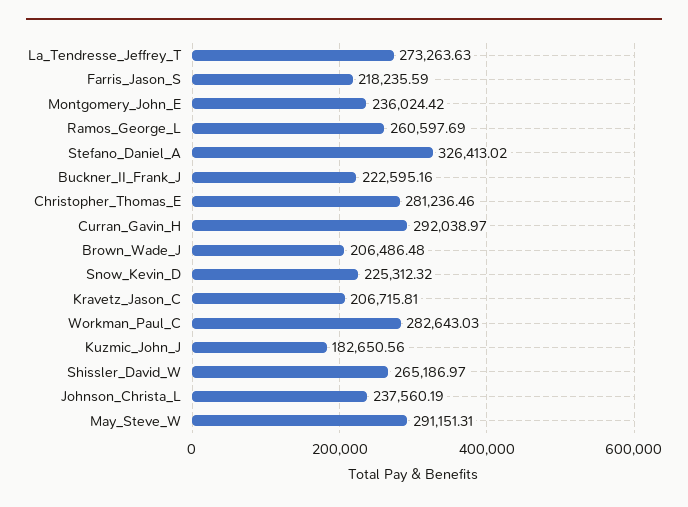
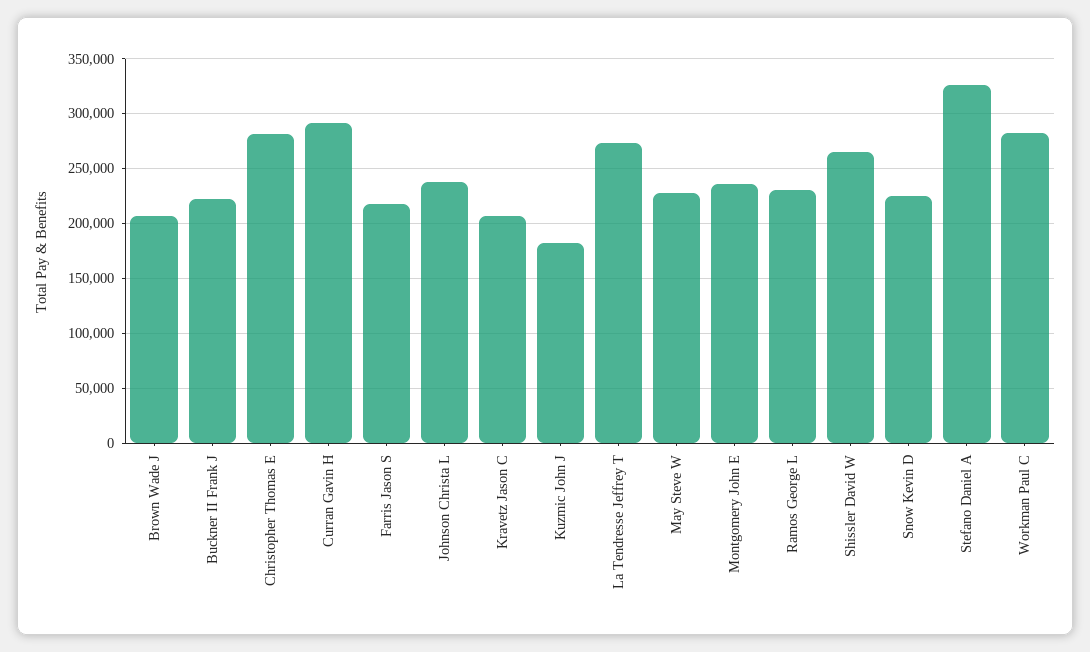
  {
    "La_Tendresse_Jeffrey_T": 273263.63,
    "Farris_Jason_S": 218235.59,
    "Montgomery_John_E": 236024.42,
-   "Ramos_George_L": 260597.69,
+   "Ramos_George_L": 230000,
    "Stefano_Daniel_A": 326413.02,
    "Buckner_II_Frank_J": 222595.16,
    "Christopher_Thomas_E": 281236.46,
    "Curran_Gavin_H": 292038.97,
    "Brown_Wade_J": 206486.48,
    "Snow_Kevin_D": 225312.32,
    "Kravetz_Jason_C": 206715.81,
    "Workman_Paul_C": 282643.03,
    "Kuzmic_John_J": 182650.56,
    "Shissler_David_W": 265186.97,
    "Johnson_Christa_L": 237560.19,
-   "May_Steve_W": 291151.31
+   "May_Steve_W": 230000
  }

